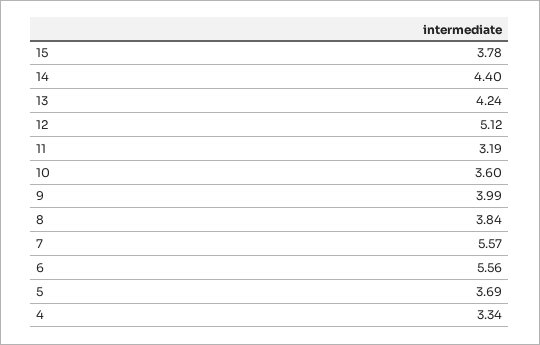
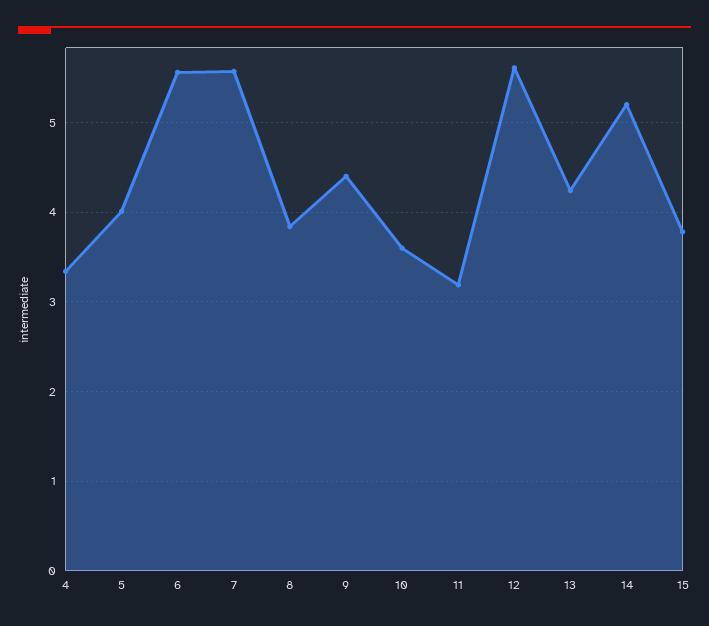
  {
    "15": 3.78,
-   "14": 4.4,
+   "14": 5.2,
    "13": 4.24,
-   "12": 5.12,
+   "12": 5.6,
    "11": 3.19,
    "10": 3.6,
-   "9": 3.99,
+   "9": 4.4,
    "8": 3.84,
    "7": 5.57,
    "6": 5.56,
-   "5": 3.69,
+   "5": 4,
    "4": 3.34
  }

